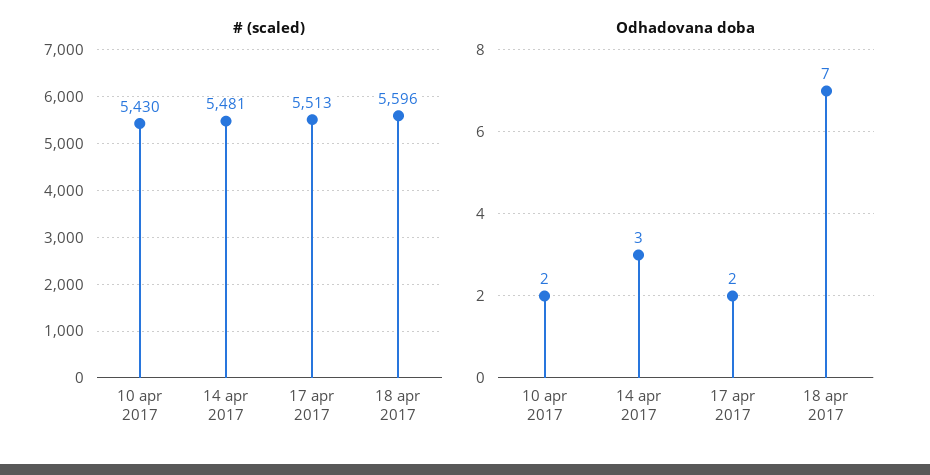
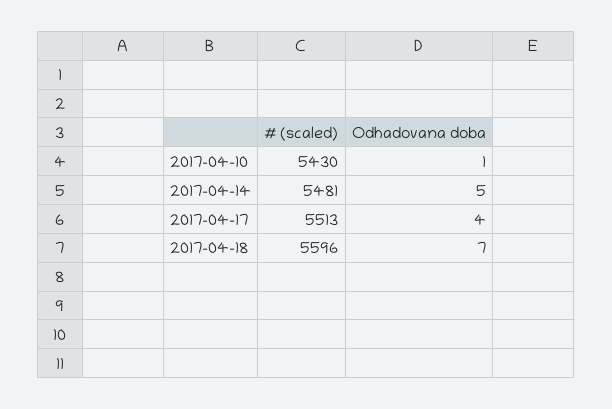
  {
    "# (scaled)": {
      "10 apr 2017": 5430,
      "14 apr 2017": 5481,
      "17 apr 2017": 5513,
      "18 apr 2017": 5596
    },
    "Odhadovana doba": {
-     "10 apr 2017": 2,
+     "10 apr 2017": 1,
-     "14 apr 2017": 3,
+     "14 apr 2017": 5,
-     "17 apr 2017": 2,
+     "17 apr 2017": 4,
      "18 apr 2017": 7
    }
  }

